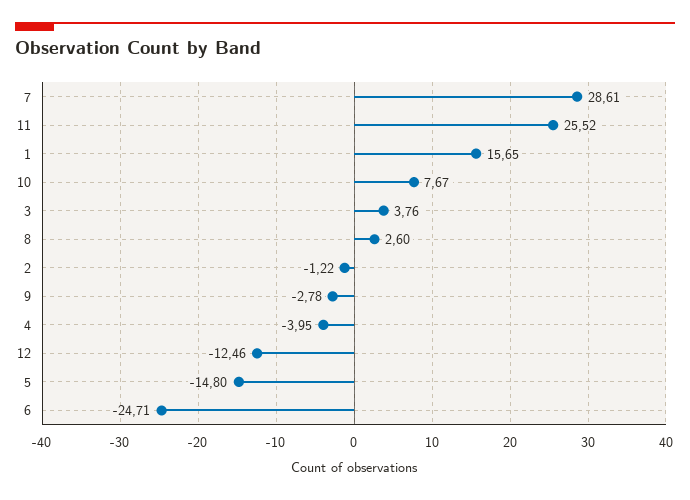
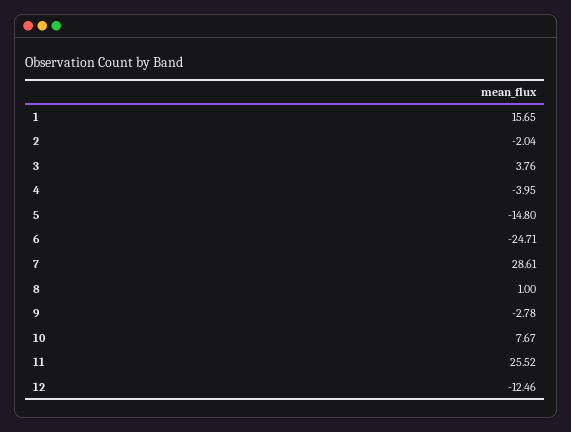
  {
    "7": 28.61,
    "11": 25.52,
    "1": 15.65,
    "10": 7.67,
    "3": 3.76,
-   "8": 2.6,
+   "8": 1,
-   "2": -1.22,
+   "2": -2.04,
    "9": -2.78,
    "4": -3.95,
    "12": -12.46,
    "5": -14.8,
    "6": -24.71
  }

